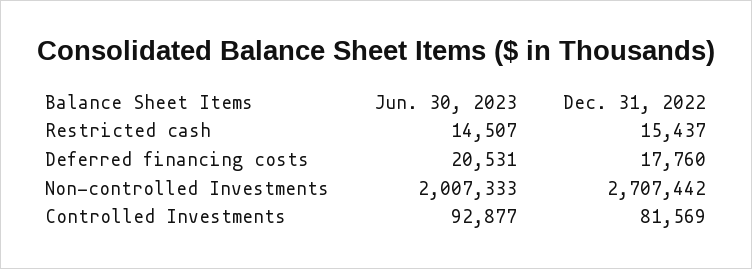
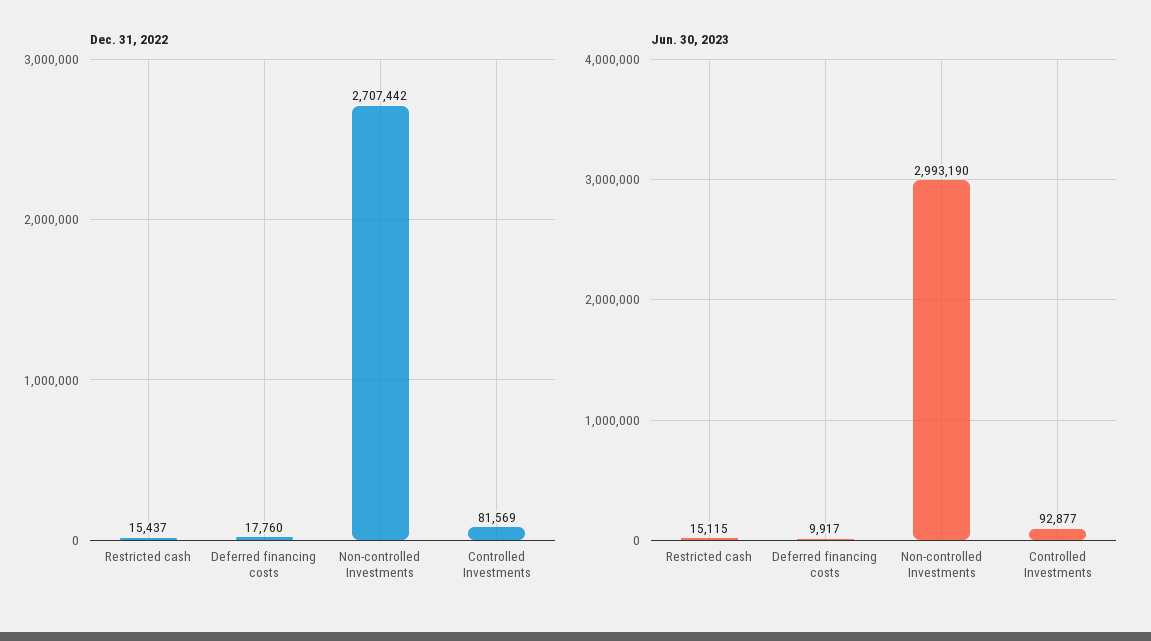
  {
    "Jun. 30, 2023": {
-     "Restricted cash": 14507,
+     "Restricted cash": 15115,
-     "Deferred financing costs": 20531,
+     "Deferred financing costs": 9917,
-     "Non-controlled Investments": 2007333,
+     "Non-controlled Investments": 2993190,
      "Controlled Investments": 92877
    },
    "Dec. 31, 2022": {
      "Restricted cash": 15437,
      "Deferred financing costs": 17760,
      "Non-controlled Investments": 2707442,
      "Controlled Investments": 81569
    }
  }

